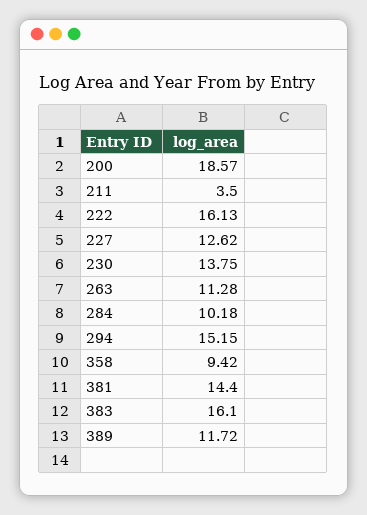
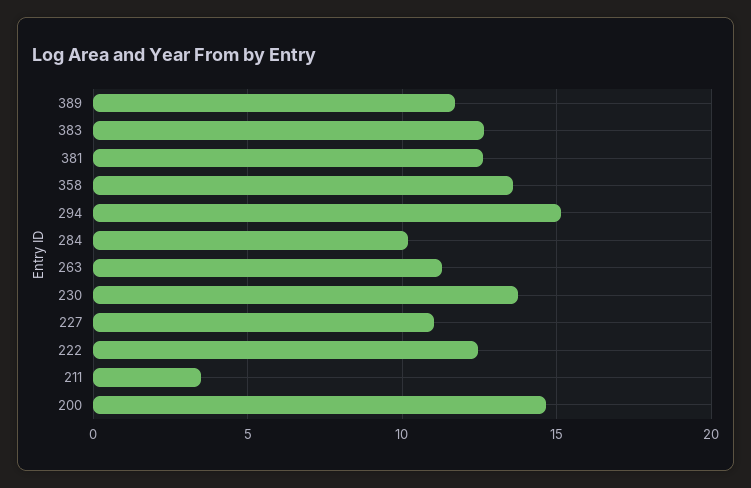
  {
-   "200": 18.57,
+   "200": 14.5,
    "211": 3.5,
-   "222": 16.13,
+   "222": 12.5,
-   "227": 12.62,
+   "227": 11,
    "230": 13.75,
    "263": 11.28,
    "284": 10.18,
    "294": 15.15,
-   "358": 9.42,
+   "358": 13.5,
-   "381": 14.4,
+   "381": 12.5,
-   "383": 16.1,
+   "383": 12.5,
    "389": 11.72
  }

